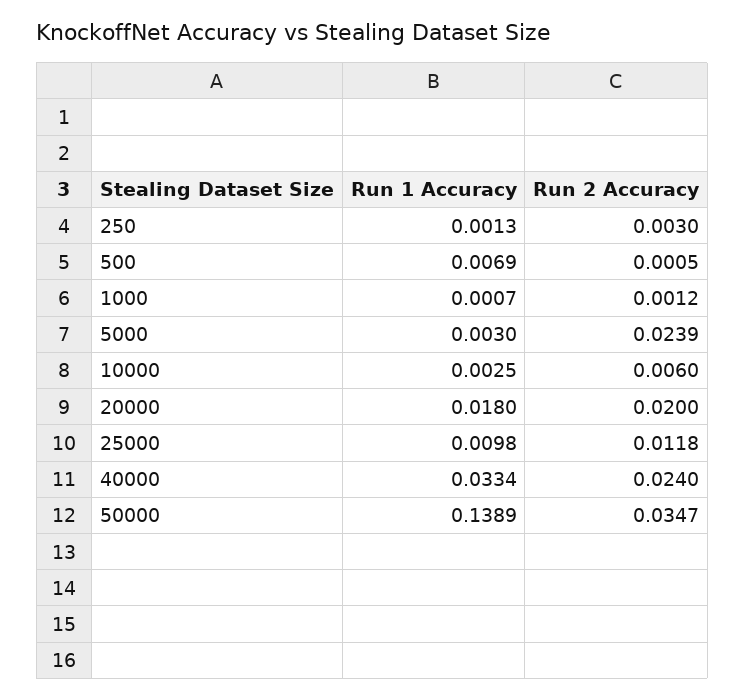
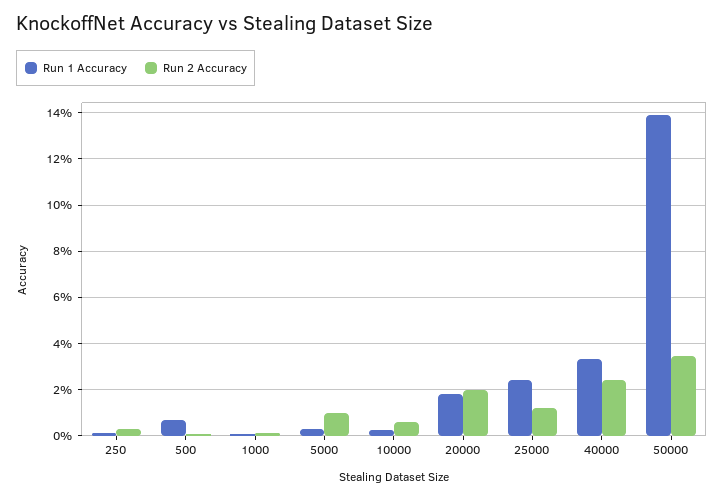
  {
    "Run 1 Accuracy": {
      "250": 0.0013,
      "500": 0.0069,
      "1000": 0.0007,
      "5000": 0.003,
      "10000": 0.0025,
      "20000": 0.018,
-     "25000": 0.0098,
+     "25000": 0.025,
      "40000": 0.0334,
      "50000": 0.1389
    },
    "Run 2 Accuracy": {
      "250": 0.003,
      "500": 0.0005,
      "1000": 0.0012,
-     "5000": 0.0239,
+     "5000": 0.01,
      "10000": 0.006,
      "20000": 0.02,
      "25000": 0.0118,
      "40000": 0.024,
      "50000": 0.0347
    }
  }

